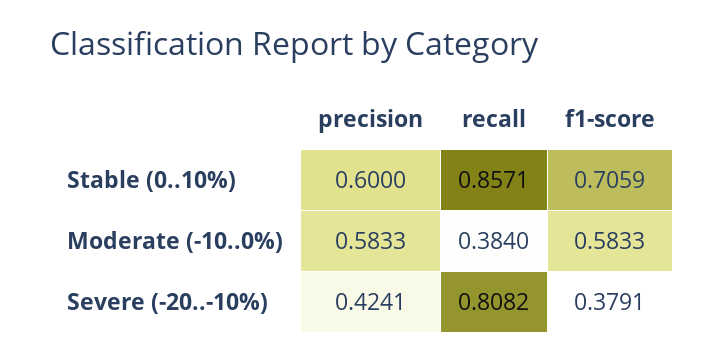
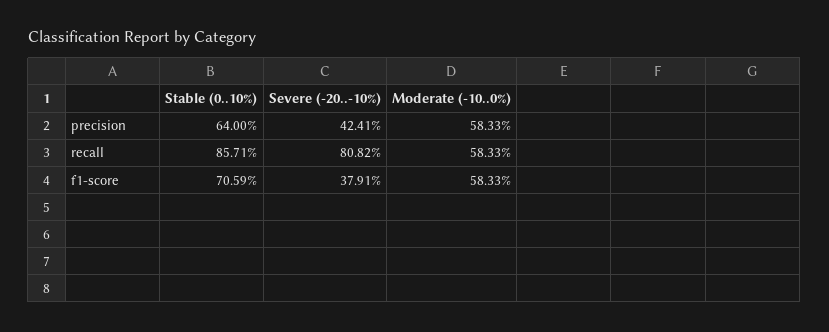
  {
    "precision": {
-     "Stable (0..10%)": 0.6,
+     "Stable (0..10%)": 0.64,
      "Moderate (-10..0%)": 0.5833,
      "Severe (-20..-10%)": 0.4241
    },
    "recall": {
      "Stable (0..10%)": 0.8571,
-     "Moderate (-10..0%)": 0.384,
+     "Moderate (-10..0%)": 0.5833,
      "Severe (-20..-10%)": 0.8082
    },
    "f1-score": {
      "Stable (0..10%)": 0.7059,
      "Moderate (-10..0%)": 0.5833,
      "Severe (-20..-10%)": 0.3791
    }
  }

